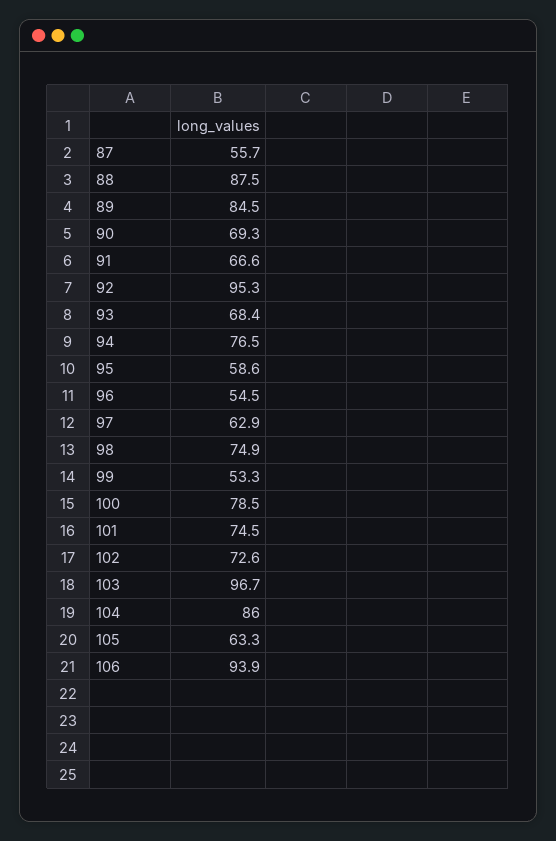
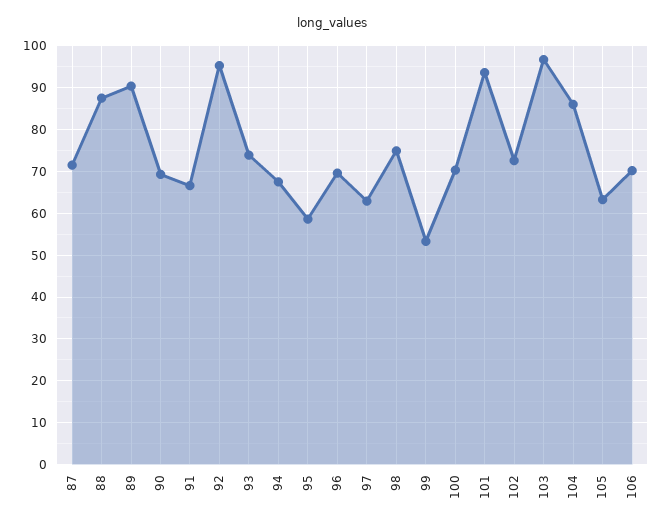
  {
-   "87": 55.7,
+   "87": 72,
    "88": 87.5,
-   "89": 84.5,
+   "89": 90,
    "90": 69.3,
    "91": 66.6,
    "92": 95.3,
-   "93": 68.4,
+   "93": 74,
-   "94": 76.5,
+   "94": 68,
    "95": 58.6,
-   "96": 54.5,
+   "96": 70,
    "97": 62.9,
    "98": 74.9,
    "99": 53.3,
-   "100": 78.5,
+   "100": 70,
-   "101": 74.5,
+   "101": 94,
    "102": 72.6,
    "103": 96.7,
    "104": 86,
    "105": 63.3,
-   "106": 93.9
+   "106": 70
  }

